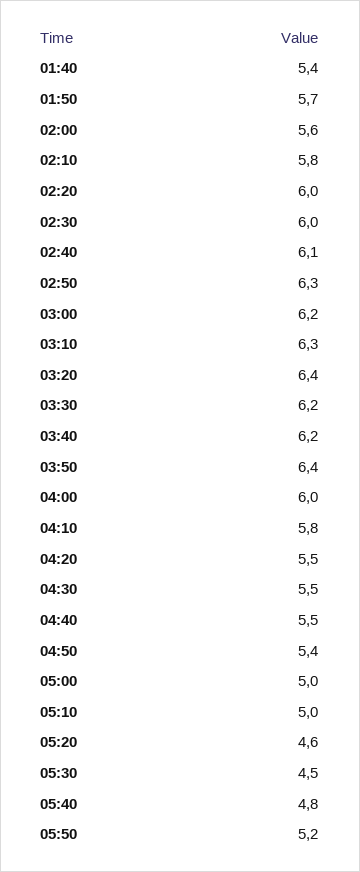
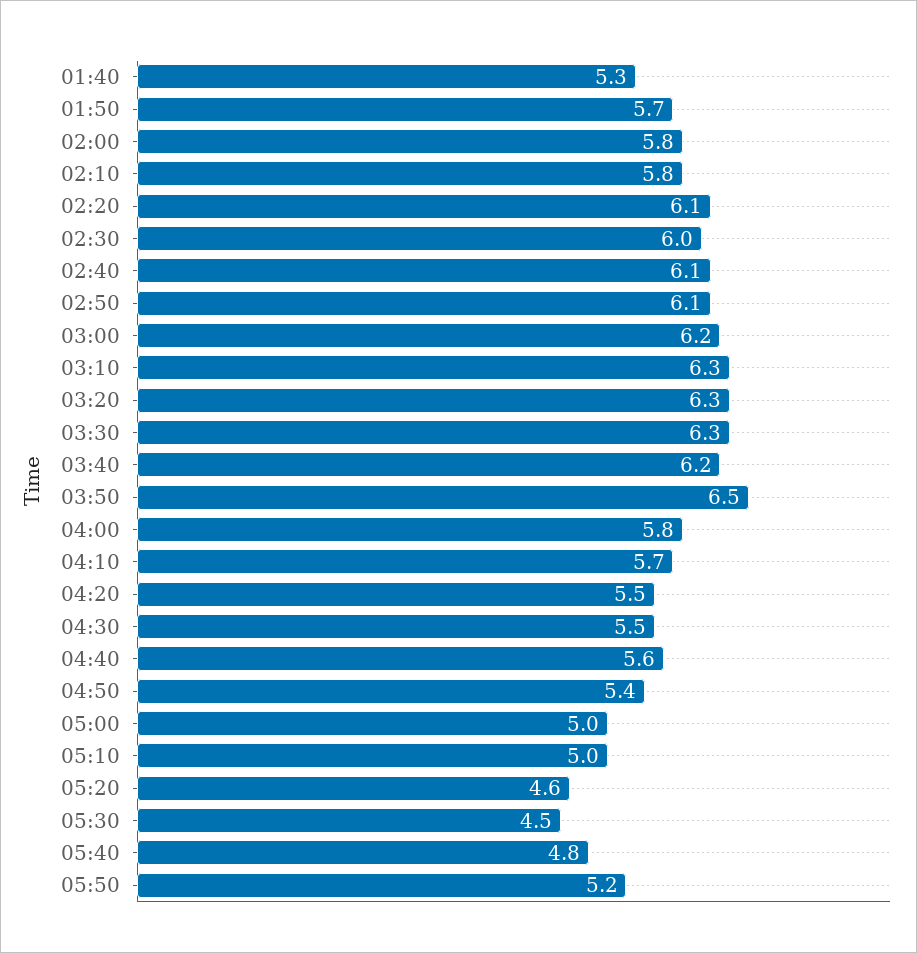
  {
-   "01:40": 5.4,
+   "01:40": 5.3,
    "01:50": 5.7,
-   "02:00": 5.6,
+   "02:00": 5.8,
    "02:10": 5.8,
-   "02:20": 6,
+   "02:20": 6.1,
    "02:30": 6,
    "02:40": 6.1,
-   "02:50": 6.3,
+   "02:50": 6.1,
    "03:00": 6.2,
    "03:10": 6.3,
-   "03:20": 6.4,
+   "03:20": 6.3,
-   "03:30": 6.2,
+   "03:30": 6.3,
    "03:40": 6.2,
-   "03:50": 6.4,
+   "03:50": 6.5,
-   "04:00": 6,
+   "04:00": 5.8,
-   "04:10": 5.8,
+   "04:10": 5.7,
    "04:20": 5.5,
    "04:30": 5.5,
-   "04:40": 5.5,
+   "04:40": 5.6,
    "04:50": 5.4,
    "05:00": 5,
    "05:10": 5,
    "05:20": 4.6,
    "05:30": 4.5,
    "05:40": 4.8,
    "05:50": 5.2
  }

